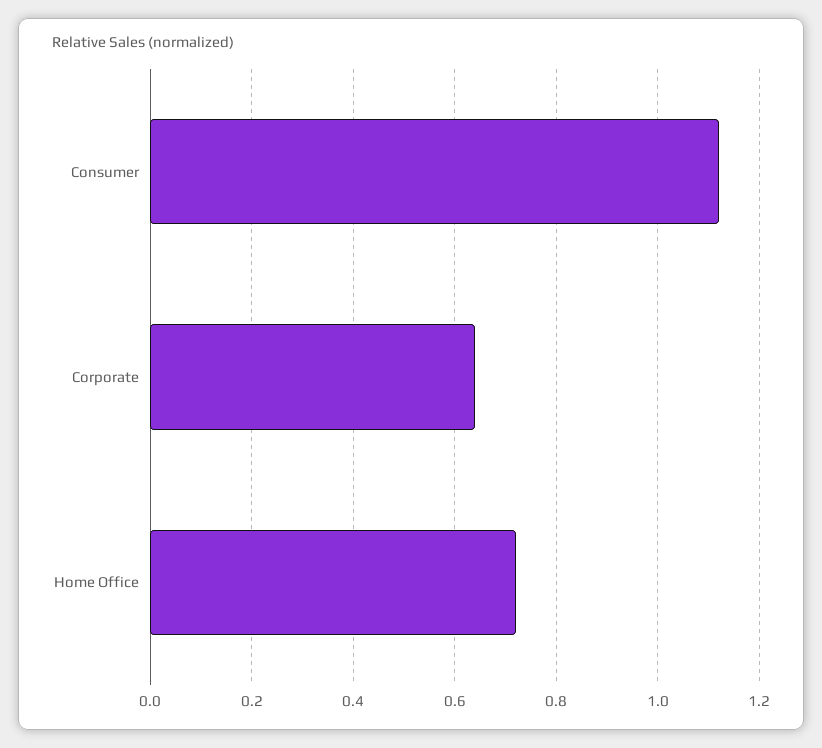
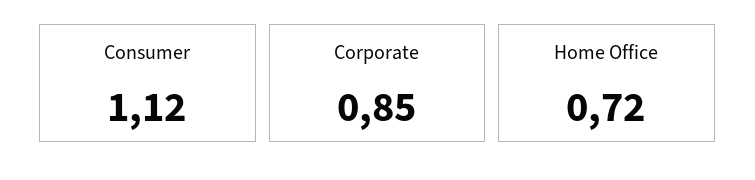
  {
    "Consumer": 1.12,
-   "Corporate": 0.65,
+   "Corporate": 0.85,
    "Home Office": 0.72
  }

